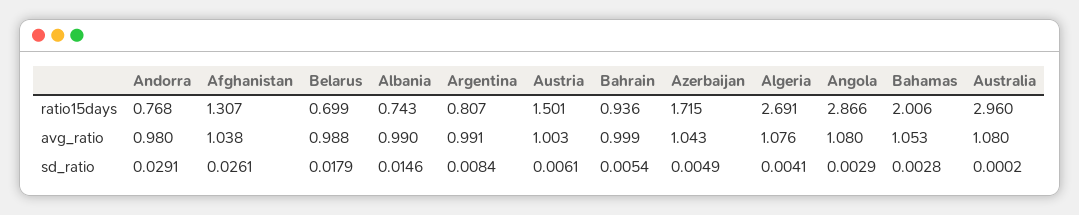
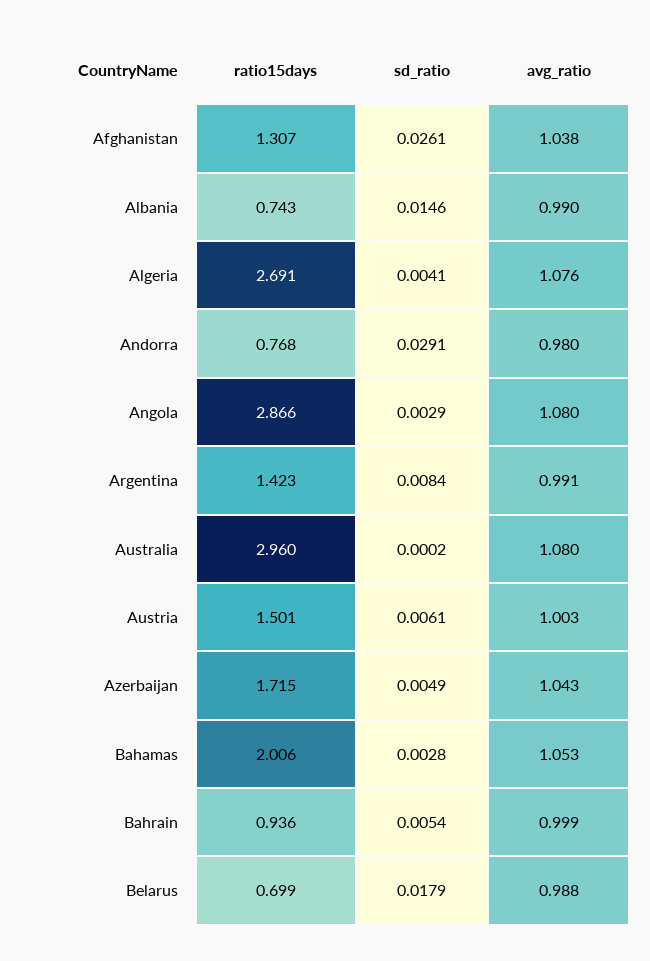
  {
    "Andorra": {
      "ratio15days": 0.768,
      "avg_ratio": 0.98,
      "sd_ratio": 0.0291
    },
    "Afghanistan": {
      "ratio15days": 1.307,
      "avg_ratio": 1.038,
      "sd_ratio": 0.0261
    },
    "Belarus": {
      "ratio15days": 0.699,
      "avg_ratio": 0.988,
      "sd_ratio": 0.0179
    },
    "Albania": {
      "ratio15days": 0.743,
      "avg_ratio": 0.99,
      "sd_ratio": 0.0146
    },
    "Argentina": {
-     "ratio15days": 0.807,
+     "ratio15days": 1.423,
      "avg_ratio": 0.991,
      "sd_ratio": 0.0084
    },
    "Austria": {
      "ratio15days": 1.501,
      "avg_ratio": 1.003,
      "sd_ratio": 0.0061
    },
    "Bahrain": {
      "ratio15days": 0.936,
      "avg_ratio": 0.999,
      "sd_ratio": 0.0054
    },
    "Azerbaijan": {
      "ratio15days": 1.715,
      "avg_ratio": 1.043,
      "sd_ratio": 0.0049
    },
    "Algeria": {
      "ratio15days": 2.691,
      "avg_ratio": 1.076,
      "sd_ratio": 0.0041
    },
    "Angola": {
      "ratio15days": 2.866,
      "avg_ratio": 1.08,
      "sd_ratio": 0.0029
    },
    "Bahamas": {
      "ratio15days": 2.006,
      "avg_ratio": 1.053,
      "sd_ratio": 0.0028
    },
    "Australia": {
      "ratio15days": 2.96,
      "avg_ratio": 1.08,
      "sd_ratio": 0.0002
    }
  }

